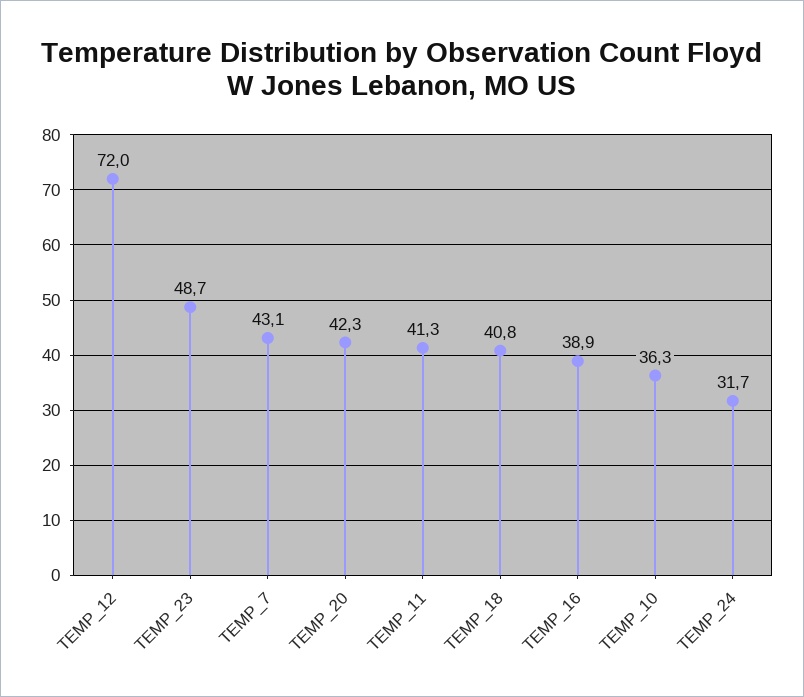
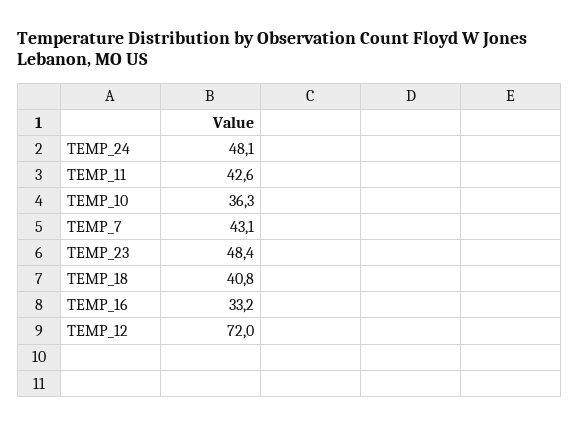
  {
    "TEMP_12": 72,
-   "TEMP_23": 48.7,
+   "TEMP_23": 48.4,
    "TEMP_7": 43.1,
-   "TEMP_20": 42.3,
-   "TEMP_11": 41.3,
+   "TEMP_11": 42.6,
    "TEMP_18": 40.8,
-   "TEMP_16": 38.9,
+   "TEMP_16": 33.2,
    "TEMP_10": 36.3,
-   "TEMP_24": 31.7
+   "TEMP_24": 48.1
  }

